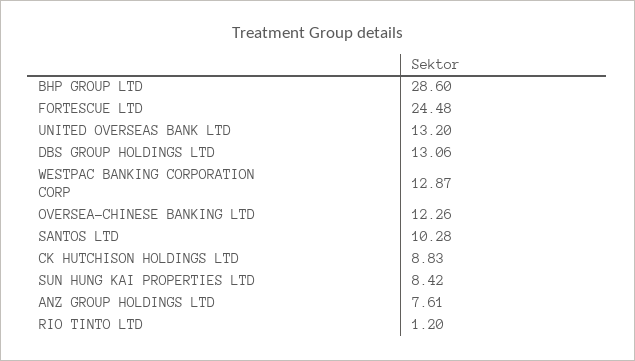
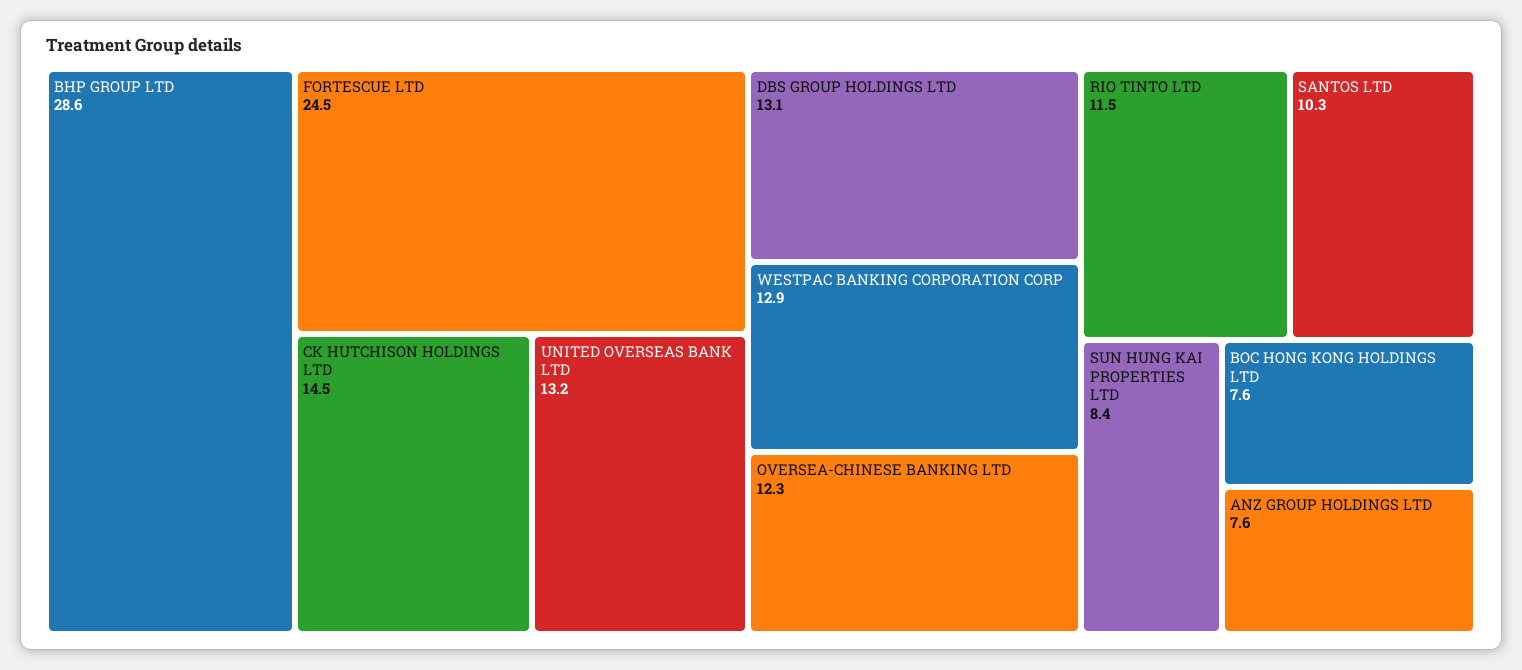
  {
    "BHP GROUP LTD": 28.6,
    "FORTESCUE LTD": 24.48,
    "UNITED OVERSEAS BANK LTD": 13.2,
    "DBS GROUP HOLDINGS LTD": 13.06,
    "WESTPAC BANKING CORPORATION CORP": 12.87,
    "OVERSEA-CHINESE BANKING LTD": 12.26,
    "SANTOS LTD": 10.28,
-   "CK HUTCHISON HOLDINGS LTD": 8.83,
+   "CK HUTCHISON HOLDINGS LTD": 14.5,
    "SUN HUNG KAI PROPERTIES LTD": 8.42,
    "ANZ GROUP HOLDINGS LTD": 7.61,
-   "RIO TINTO LTD": 1.2
+   "RIO TINTO LTD": 11.5,
+   "BOC HONG KONG HOLDINGS LTD": 7.6
  }

